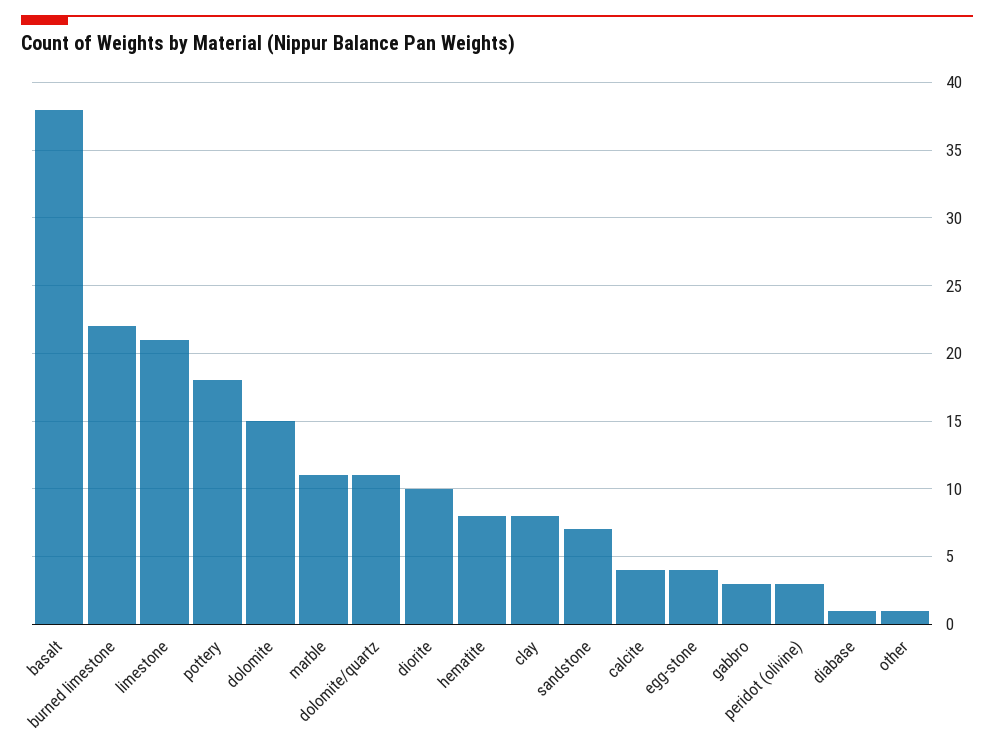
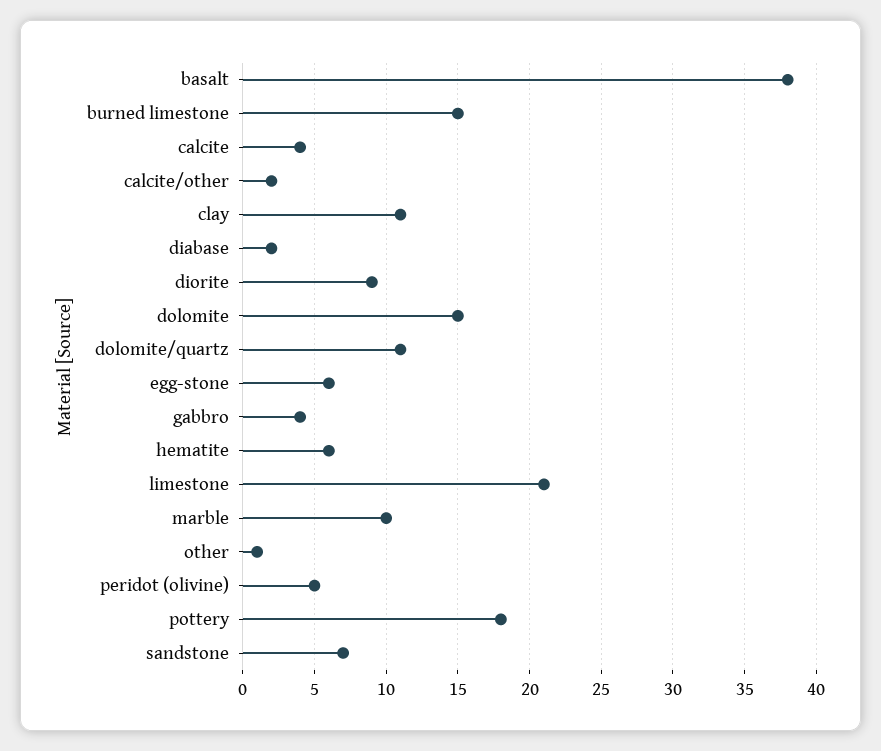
  {
    "basalt": 38,
-   "burned limestone": 22,
+   "burned limestone": 15,
    "limestone": 21,
    "pottery": 18,
    "dolomite": 15,
-   "marble": 11,
+   "marble": 10,
    "dolomite/quartz": 11,
-   "diorite": 10,
+   "diorite": 9,
-   "hematite": 8,
+   "hematite": 6,
-   "clay": 8,
+   "clay": 11,
    "sandstone": 7,
    "calcite": 4,
-   "egg-stone": 4,
+   "egg-stone": 6,
-   "gabbro": 3,
+   "gabbro": 4,
-   "peridot (olivine)": 3,
+   "peridot (olivine)": 5,
-   "diabase": 1,
+   "diabase": 2,
-   "other": 1
+   "other": 1,
+   "calcite/other": 2
  }

